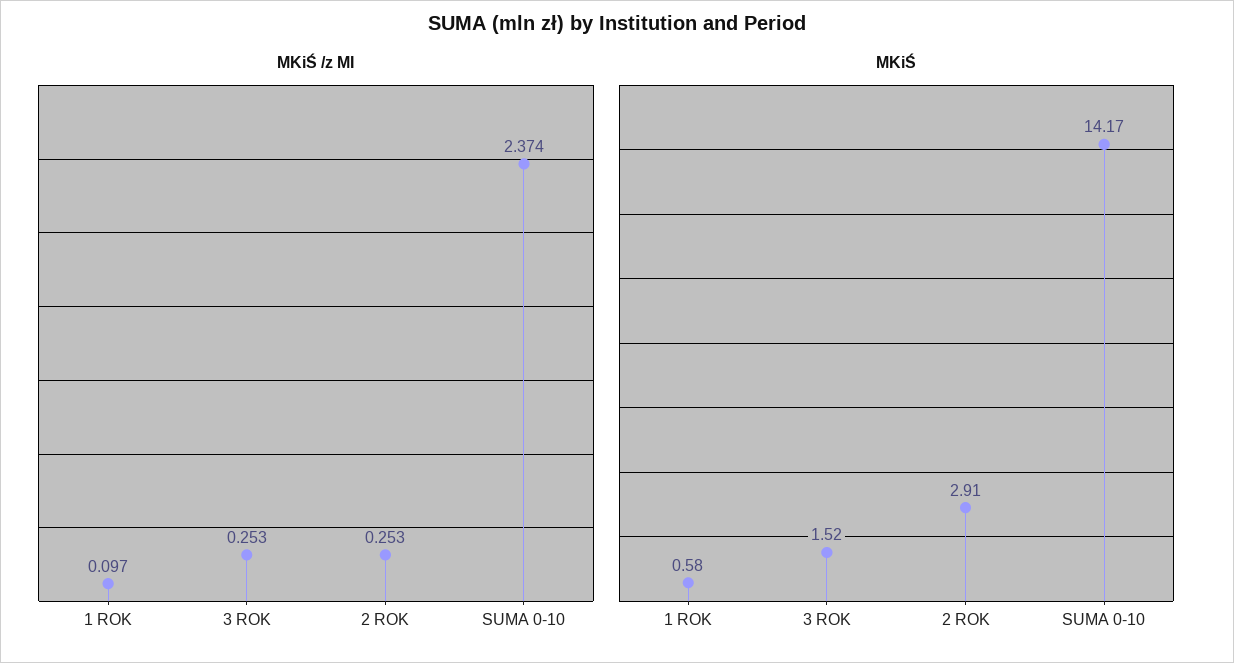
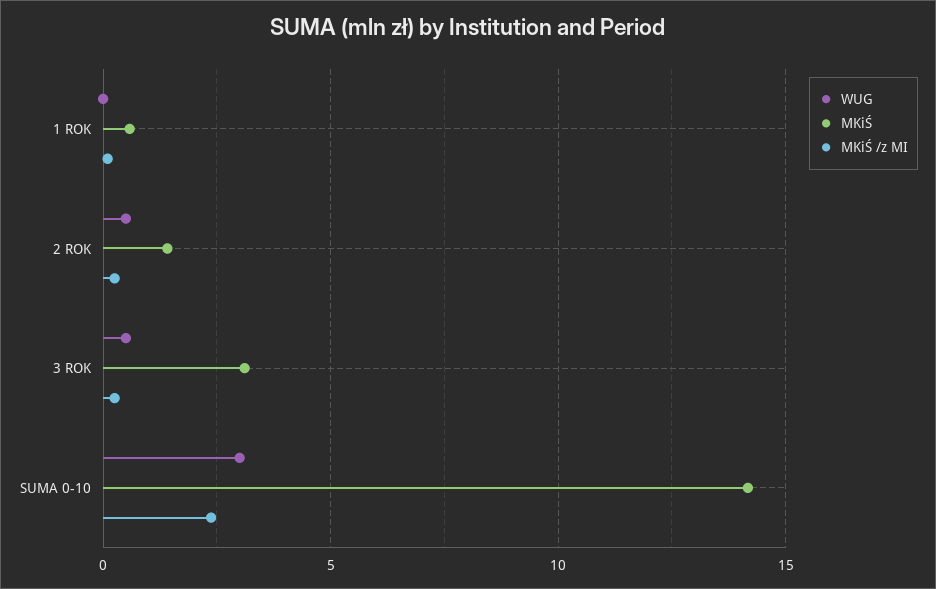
  {
    "MKiŚ /z MI": {
      "1 ROK": 0.097,
      "3 ROK": 0.253,
      "2 ROK": 0.253,
      "SUMA 0-10": 2.374
    },
    "MKiŚ": {
      "1 ROK": 0.58,
-     "3 ROK": 1.52,
+     "3 ROK": 3,
-     "2 ROK": 2.91,
+     "2 ROK": 1.5,
      "SUMA 0-10": 14.17
-   }
+   },
+   "WUG": {
+     "1 ROK": 0,
+     "2 ROK": 0.5,
+     "3 ROK": 0.5,
+     "SUMA 0-10": 3
+   }
  }

